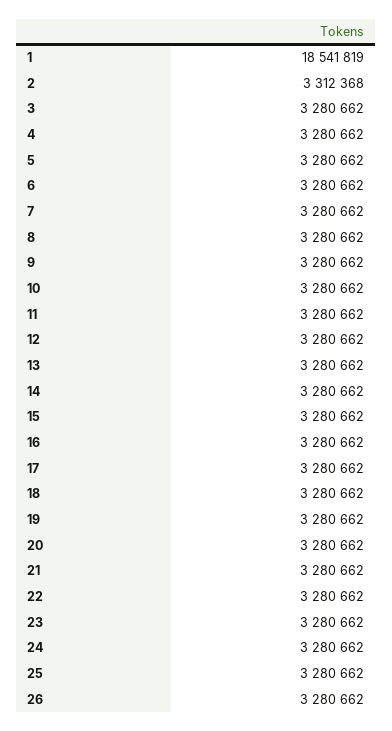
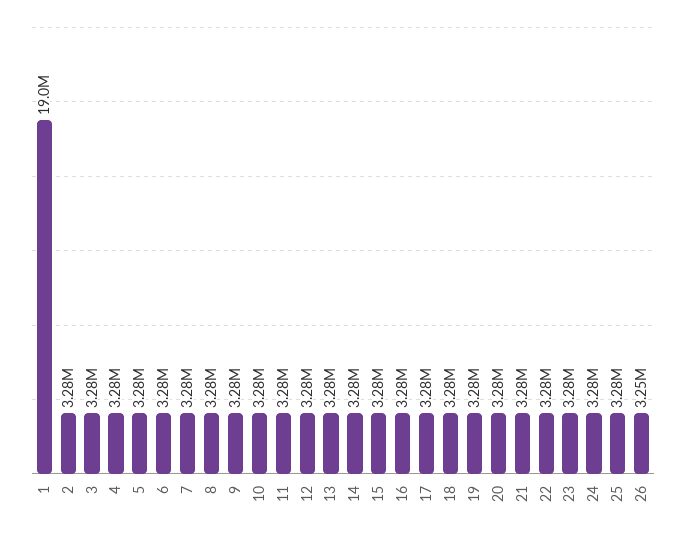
  {
-   "1": 18541819,
+   "1": 19000000,
-   "2": 3312368,
+   "2": 3280000,
    "3": 3280662,
    "4": 3280662,
    "5": 3280662,
    "6": 3280662,
    "7": 3280662,
    "8": 3280662,
    "9": 3280662,
    "10": 3280662,
    "11": 3280662,
    "12": 3280662,
    "13": 3280662,
    "14": 3280662,
    "15": 3280662,
    "16": 3280662,
    "17": 3280662,
    "18": 3280662,
    "19": 3280662,
    "20": 3280662,
    "21": 3280662,
    "22": 3280662,
    "23": 3280662,
    "24": 3280662,
    "25": 3280662,
-   "26": 3280662
+   "26": 3250000
  }

